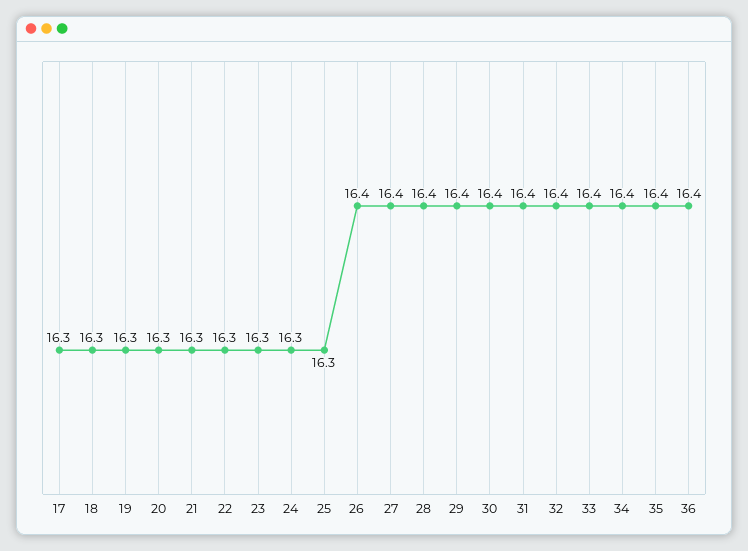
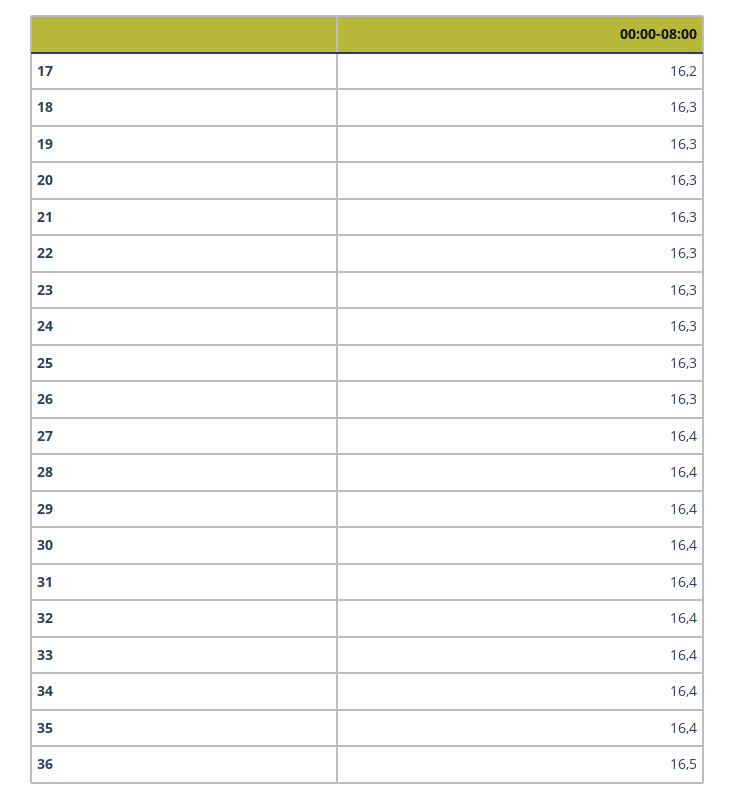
  {
-   "17": 16.3,
+   "17": 16.2,
    "18": 16.3,
    "19": 16.3,
    "20": 16.3,
    "21": 16.3,
    "22": 16.3,
    "23": 16.3,
    "24": 16.3,
    "25": 16.3,
-   "26": 16.4,
+   "26": 16.3,
    "27": 16.4,
    "28": 16.4,
    "29": 16.4,
    "30": 16.4,
    "31": 16.4,
    "32": 16.4,
    "33": 16.4,
    "34": 16.4,
    "35": 16.4,
-   "36": 16.4
+   "36": 16.5
  }

